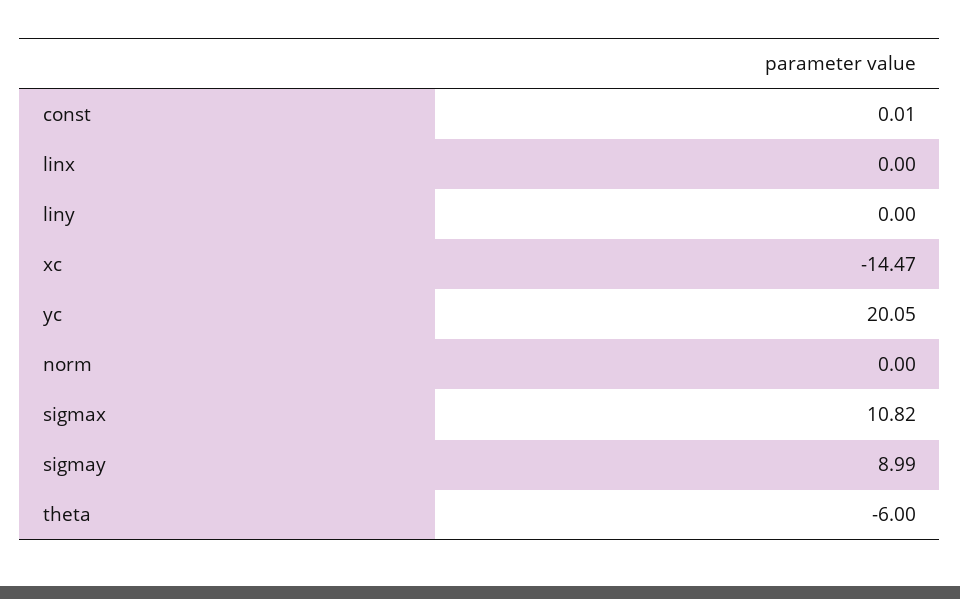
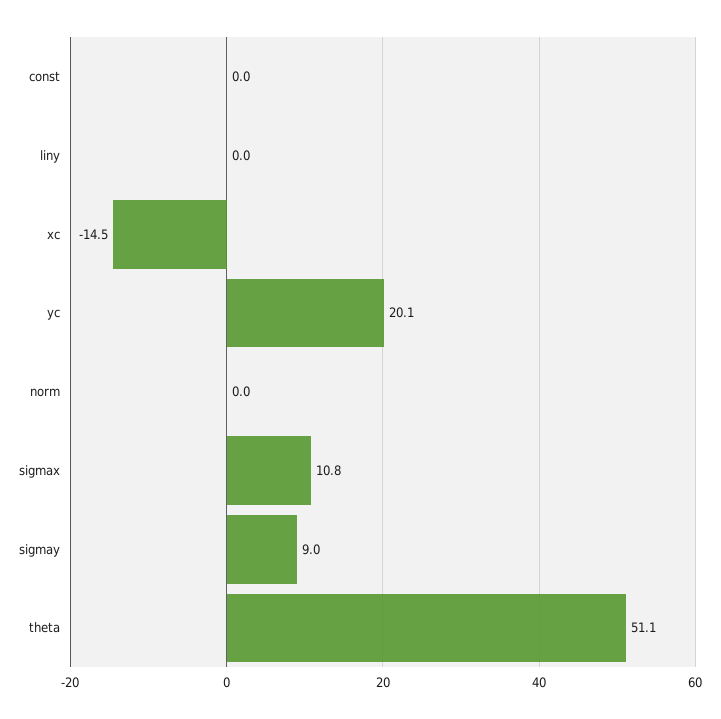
  {
    "const": 0.01,
-   "linx": 0,
    "liny": 0,
    "xc": -14.47,
    "yc": 20.05,
    "norm": 0,
    "sigmax": 10.82,
    "sigmay": 8.99,
-   "theta": -6
+   "theta": 51.1
  }

